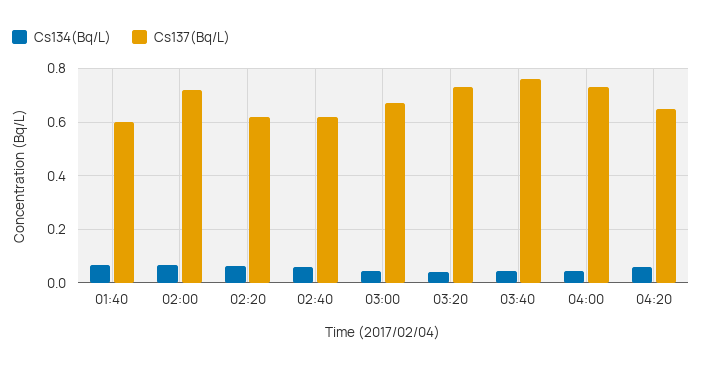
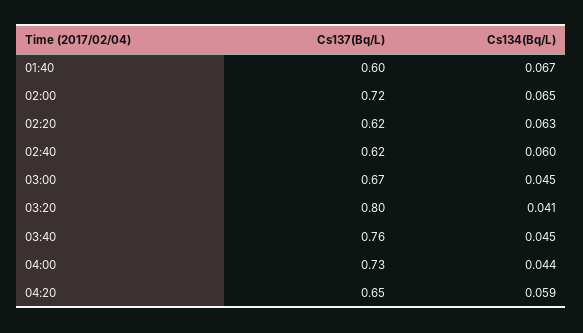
  {
    "Cs134(Bq/L)": {
      "01:40": 0.067,
      "02:00": 0.065,
      "02:20": 0.063,
      "02:40": 0.06,
      "03:00": 0.045,
      "03:20": 0.041,
      "03:40": 0.045,
      "04:00": 0.044,
      "04:20": 0.059
    },
    "Cs137(Bq/L)": {
      "01:40": 0.6,
      "02:00": 0.72,
      "02:20": 0.62,
      "02:40": 0.62,
      "03:00": 0.67,
-     "03:20": 0.725,
+     "03:20": 0.8,
      "03:40": 0.76,
      "04:00": 0.73,
      "04:20": 0.65
    }
  }

